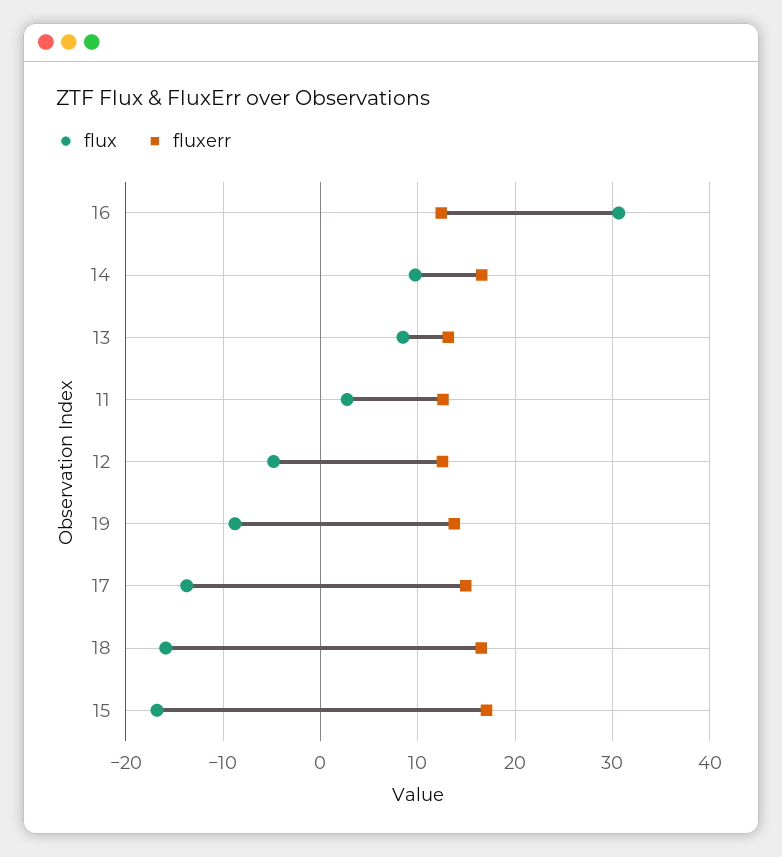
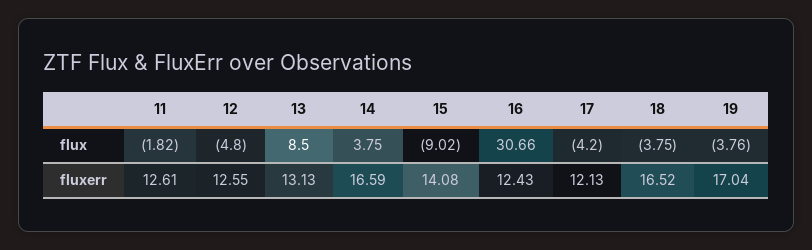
  {
    "flux": {
      "16": 30.66,
-     "14": 10,
+     "14": 3.75,
      "13": 8.5,
-     "11": 3,
+     "11": -1.82,
      "12": -4.8,
-     "19": -9,
+     "19": -3.76,
-     "17": -14,
+     "17": -4.2,
-     "18": -16,
+     "18": -3.75,
-     "15": -17
+     "15": -9.02
    },
    "fluxerr": {
      "16": 12.43,
      "14": 16.59,
      "13": 13.13,
      "11": 12.61,
      "12": 12.55,
-     "19": 14,
+     "19": 17.04,
-     "17": 15,
+     "17": 12.13,
      "18": 16.52,
-     "15": 17
+     "15": 14.08
    }
  }

